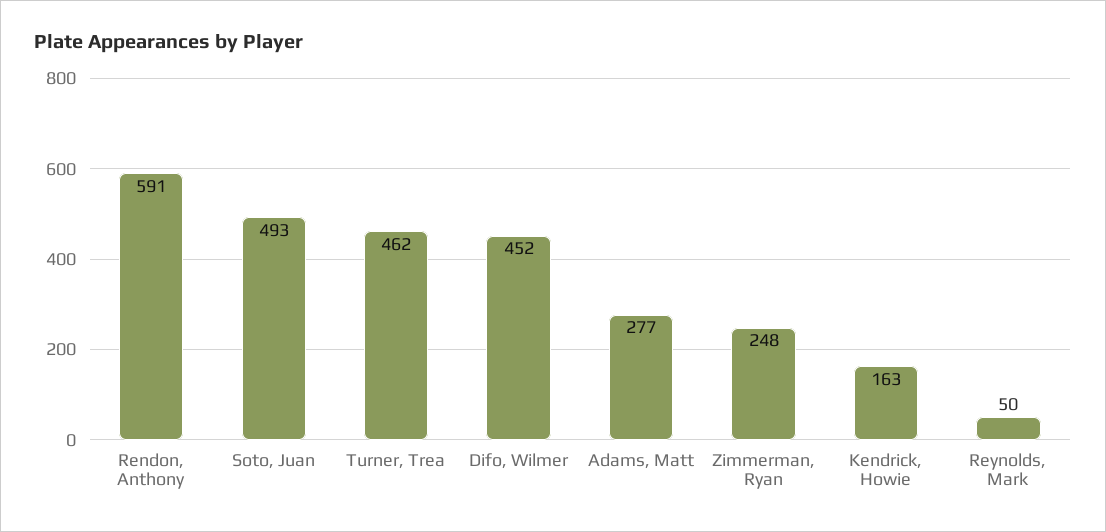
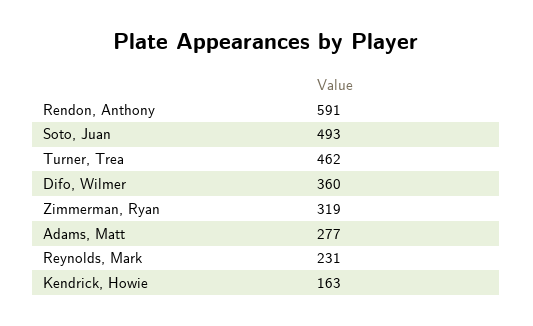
  {
    "Rendon, Anthony": 591,
    "Soto, Juan": 493,
    "Turner, Trea": 462,
-   "Difo, Wilmer": 452,
+   "Difo, Wilmer": 360,
    "Adams, Matt": 277,
-   "Zimmerman, Ryan": 248,
+   "Zimmerman, Ryan": 319,
    "Kendrick, Howie": 163,
-   "Reynolds, Mark": 50
+   "Reynolds, Mark": 231
  }

